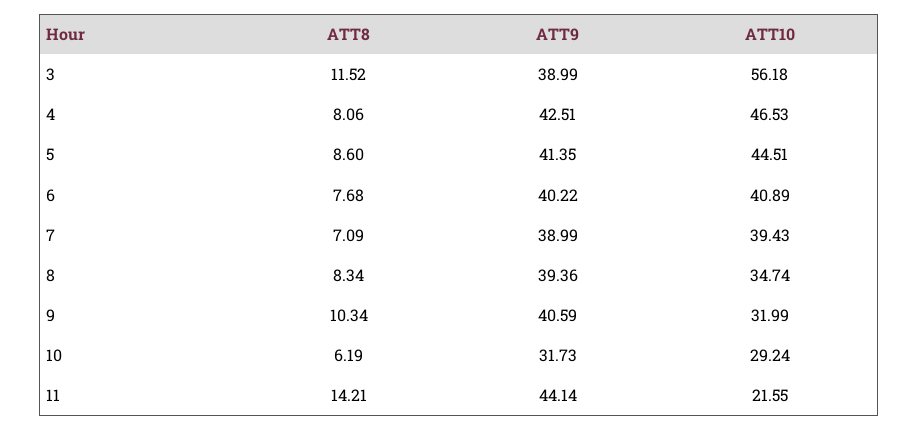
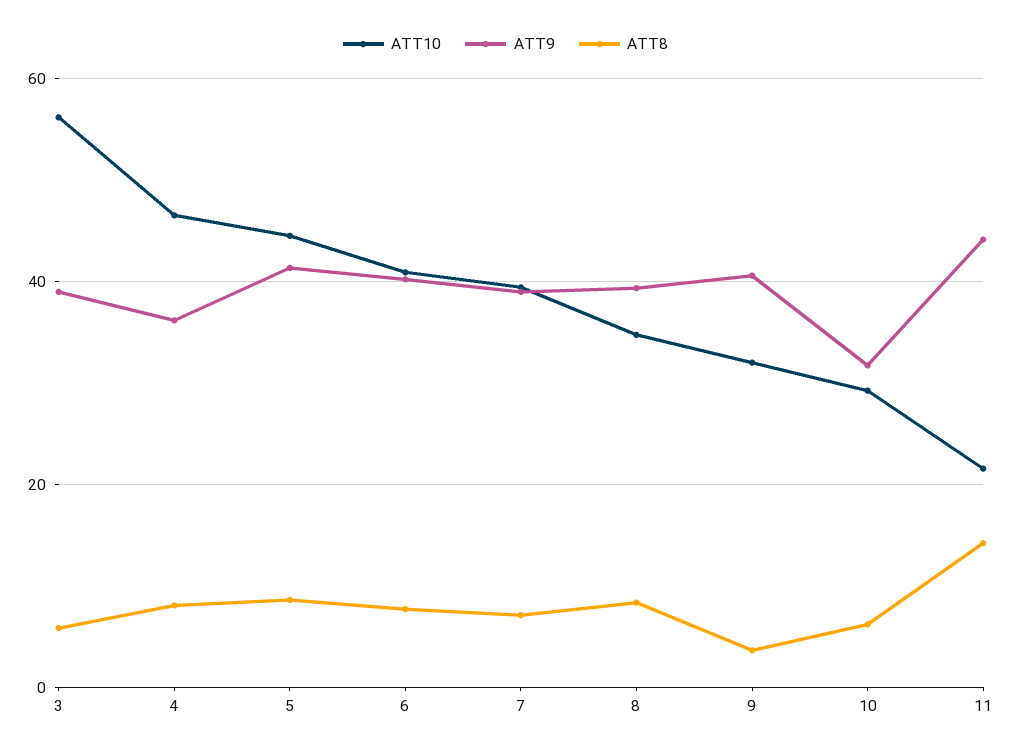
  {
    "ATT8": {
-     "3": 11.52,
+     "3": 6,
      "4": 8.06,
      "5": 8.6,
      "6": 7.68,
      "7": 7.09,
      "8": 8.34,
-     "9": 10.34,
+     "9": 4,
      "10": 6.19,
      "11": 14.21
    },
    "ATT9": {
      "3": 38.99,
-     "4": 42.51,
+     "4": 36,
      "5": 41.35,
      "6": 40.22,
      "7": 38.99,
      "8": 39.36,
      "9": 40.59,
      "10": 31.73,
      "11": 44.14
    },
    "ATT10": {
      "3": 56.18,
      "4": 46.53,
      "5": 44.51,
      "6": 40.89,
      "7": 39.43,
      "8": 34.74,
      "9": 31.99,
      "10": 29.24,
      "11": 21.55
    }
  }

